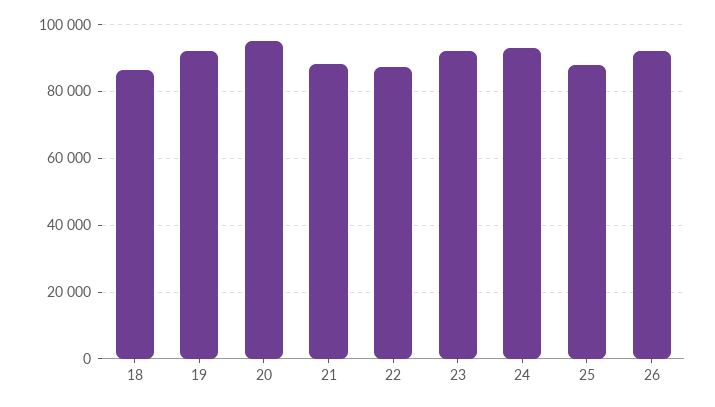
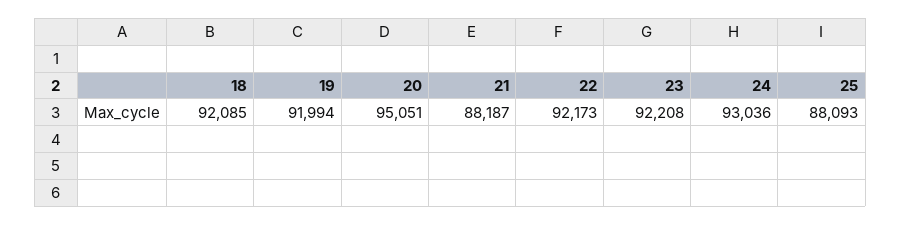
  {
-   "18": 86000,
+   "18": 92085,
    "19": 91994,
    "20": 95051,
    "21": 88187,
-   "22": 88000,
+   "22": 92173,
    "23": 92208,
    "24": 93036,
-   "25": 88093,
+   "25": 88093
-   "26": 92000
  }

